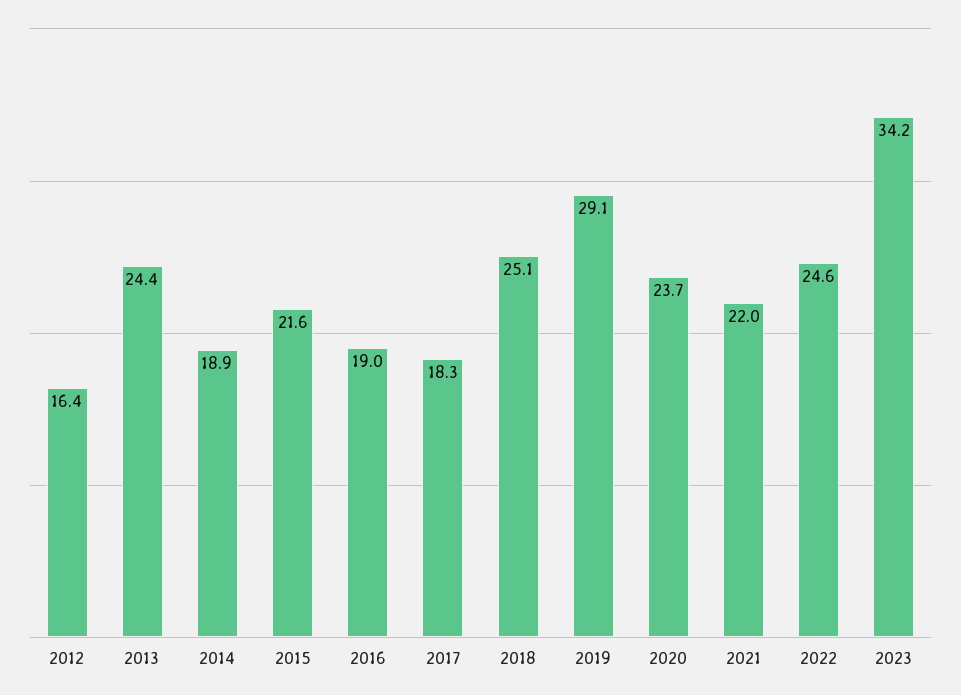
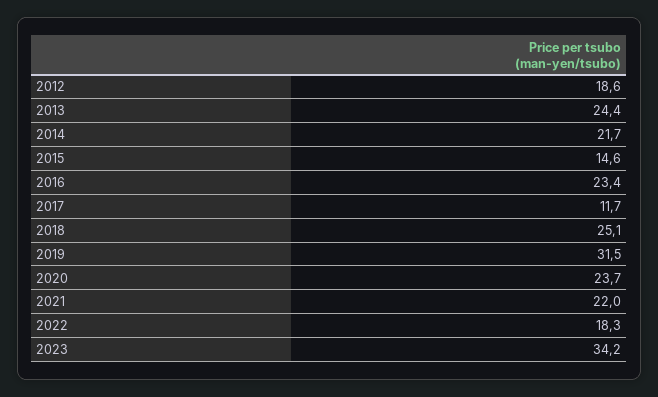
  {
-   "2012": 16.4,
+   "2012": 18.6,
    "2013": 24.4,
-   "2014": 18.9,
+   "2014": 21.7,
-   "2015": 21.6,
+   "2015": 14.6,
-   "2016": 19,
+   "2016": 23.4,
-   "2017": 18.3,
+   "2017": 11.7,
    "2018": 25.1,
-   "2019": 29.1,
+   "2019": 31.5,
    "2020": 23.7,
    "2021": 22,
-   "2022": 24.6,
+   "2022": 18.3,
    "2023": 34.2
  }

